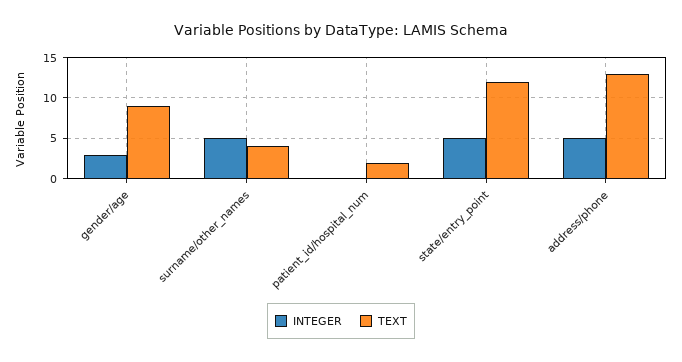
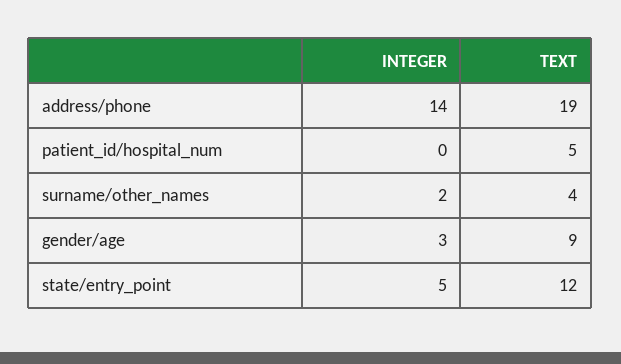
  {
    "INTEGER": {
      "gender/age": 3,
-     "surname/other_names": 5,
+     "surname/other_names": 2,
      "patient_id/hospital_num": 0,
      "state/entry_point": 5,
-     "address/phone": 5
+     "address/phone": 14
    },
    "TEXT": {
      "gender/age": 9,
      "surname/other_names": 4,
-     "patient_id/hospital_num": 2,
+     "patient_id/hospital_num": 5,
      "state/entry_point": 12,
-     "address/phone": 13
+     "address/phone": 19
    }
  }

